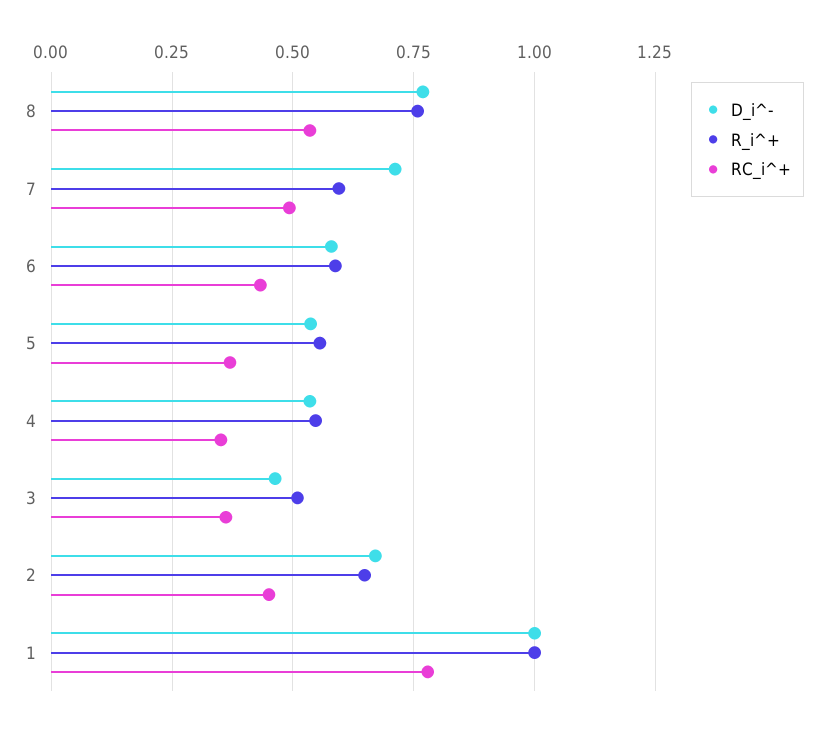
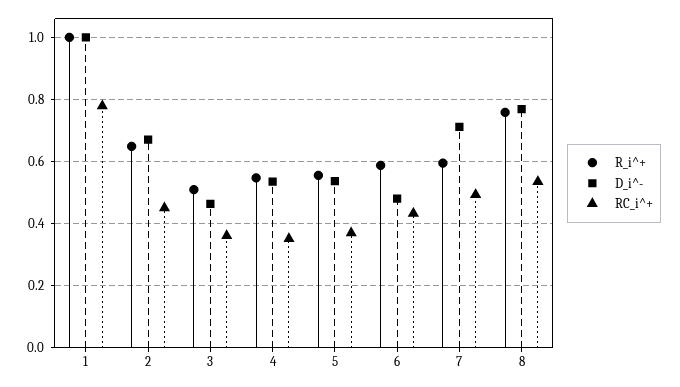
  {
    "D_i^-": {
      "8": 0.76,
      "7": 0.72,
-     "6": 0.575,
+     "6": 0.48,
      "5": 0.54,
      "4": 0.54,
      "3": 0.46,
      "2": 0.68,
      "1": 1
    },
    "R_i^+": {
      "8": 0.76,
      "7": 0.6,
      "6": 0.58,
      "5": 0.56,
      "4": 0.54,
      "3": 0.5,
      "2": 0.64,
      "1": 1
    },
    "RC_i^+": {
      "8": 0.54,
      "7": 0.5,
      "6": 0.44,
      "5": 0.36,
      "4": 0.36,
      "3": 0.36,
      "2": 0.46,
      "1": 0.78
    }
  }

